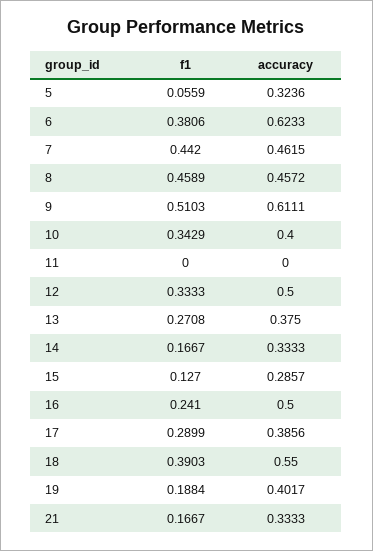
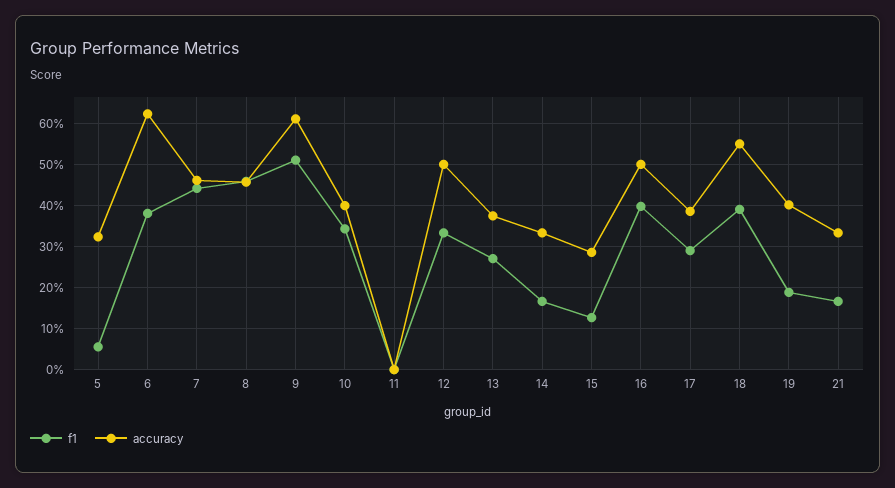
  {
    "f1": {
      "5": 0.0559,
      "6": 0.3806,
      "7": 0.442,
      "8": 0.4589,
      "9": 0.5103,
      "10": 0.3429,
      "11": 0,
      "12": 0.3333,
      "13": 0.2708,
      "14": 0.1667,
      "15": 0.127,
-     "16": 0.241,
+     "16": 0.4,
      "17": 0.2899,
      "18": 0.3903,
      "19": 0.1884,
      "21": 0.1667
    },
    "accuracy": {
      "5": 0.3236,
      "6": 0.6233,
      "7": 0.4615,
      "8": 0.4572,
      "9": 0.6111,
      "10": 0.4,
      "11": 0,
      "12": 0.5,
      "13": 0.375,
      "14": 0.3333,
      "15": 0.2857,
      "16": 0.5,
      "17": 0.3856,
      "18": 0.55,
      "19": 0.4017,
      "21": 0.3333
    }
  }

